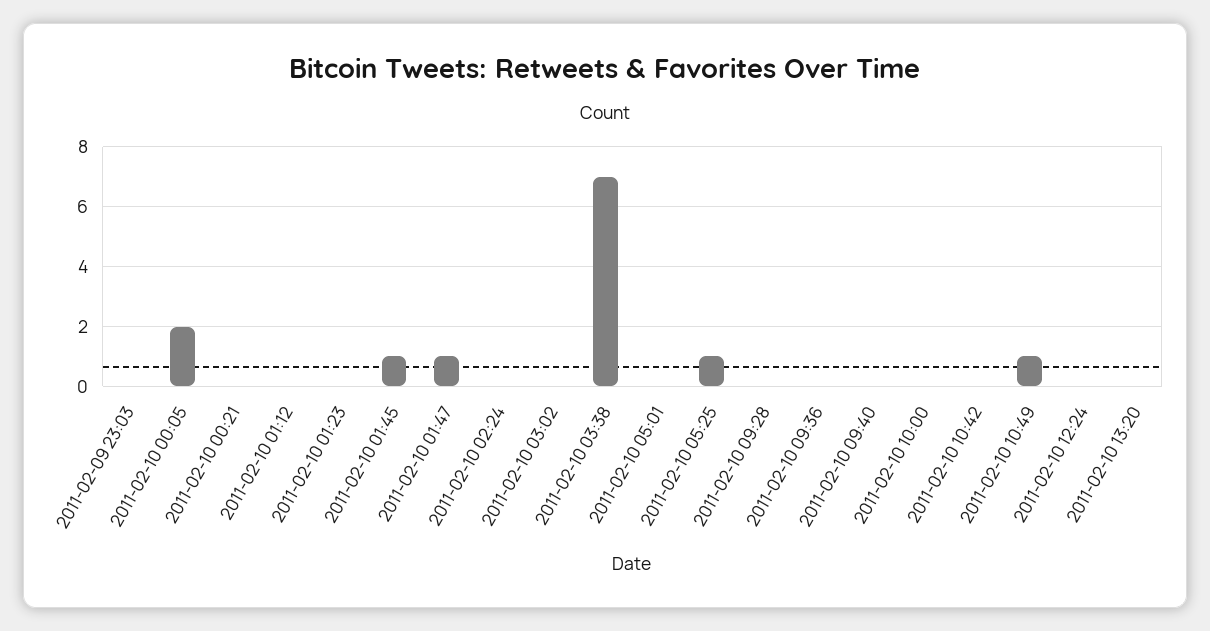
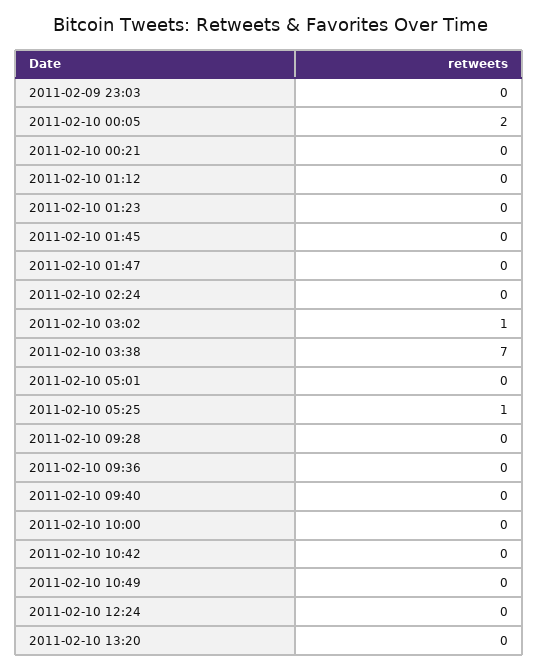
  {
    "2011-02-09 23:03": 0,
    "2011-02-10 00:05": 2,
    "2011-02-10 00:21": 0,
    "2011-02-10 01:12": 0,
    "2011-02-10 01:23": 0,
-   "2011-02-10 01:45": 1,
+   "2011-02-10 01:45": 0,
-   "2011-02-10 01:47": 1,
+   "2011-02-10 01:47": 0,
    "2011-02-10 02:24": 0,
-   "2011-02-10 03:02": 0,
+   "2011-02-10 03:02": 1,
    "2011-02-10 03:38": 7,
    "2011-02-10 05:01": 0,
    "2011-02-10 05:25": 1,
    "2011-02-10 09:28": 0,
    "2011-02-10 09:36": 0,
    "2011-02-10 09:40": 0,
    "2011-02-10 10:00": 0,
    "2011-02-10 10:42": 0,
-   "2011-02-10 10:49": 1,
+   "2011-02-10 10:49": 0,
    "2011-02-10 12:24": 0,
    "2011-02-10 13:20": 0
  }

